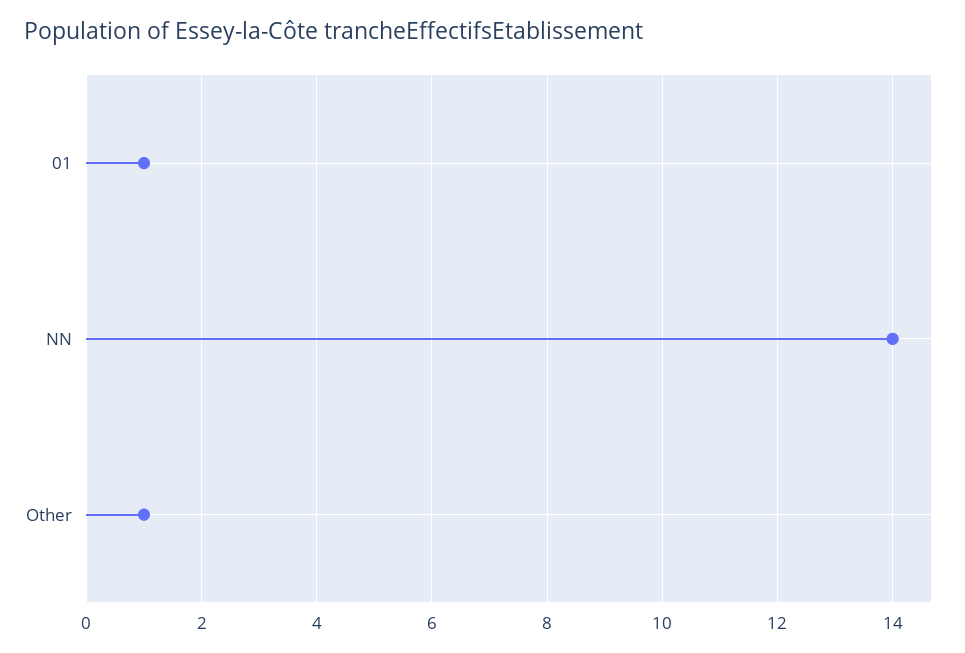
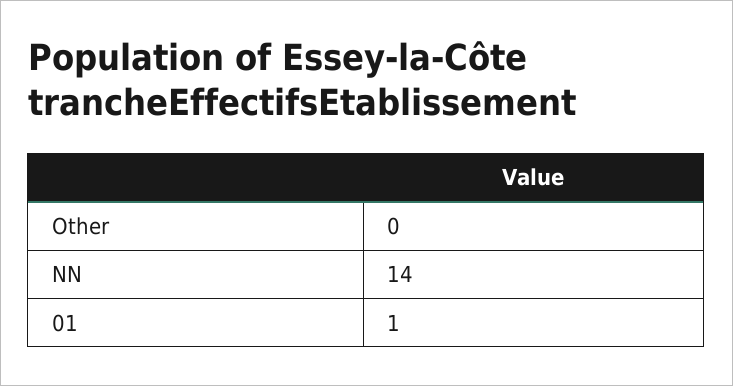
  {
    "01": 1,
    "NN": 14,
-   "Other": 1
+   "Other": 0
  }

